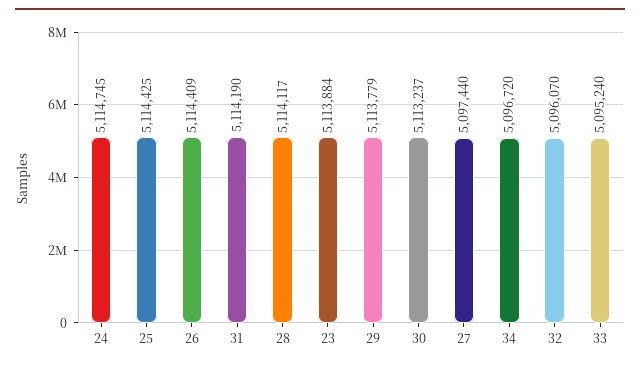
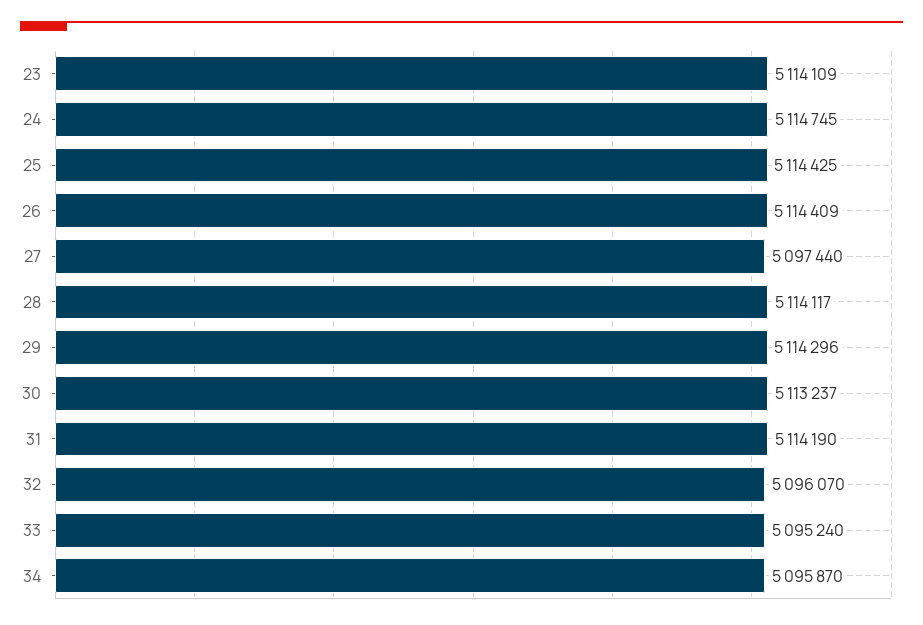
  {
    "24": 5114745,
    "25": 5114425,
    "26": 5114409,
    "31": 5114190,
    "28": 5114117,
-   "23": 5113884,
+   "23": 5114109,
-   "29": 5113779,
+   "29": 5114296,
    "30": 5113237,
    "27": 5097440,
-   "34": 5096720,
+   "34": 5095870,
    "32": 5096070,
    "33": 5095240
  }

